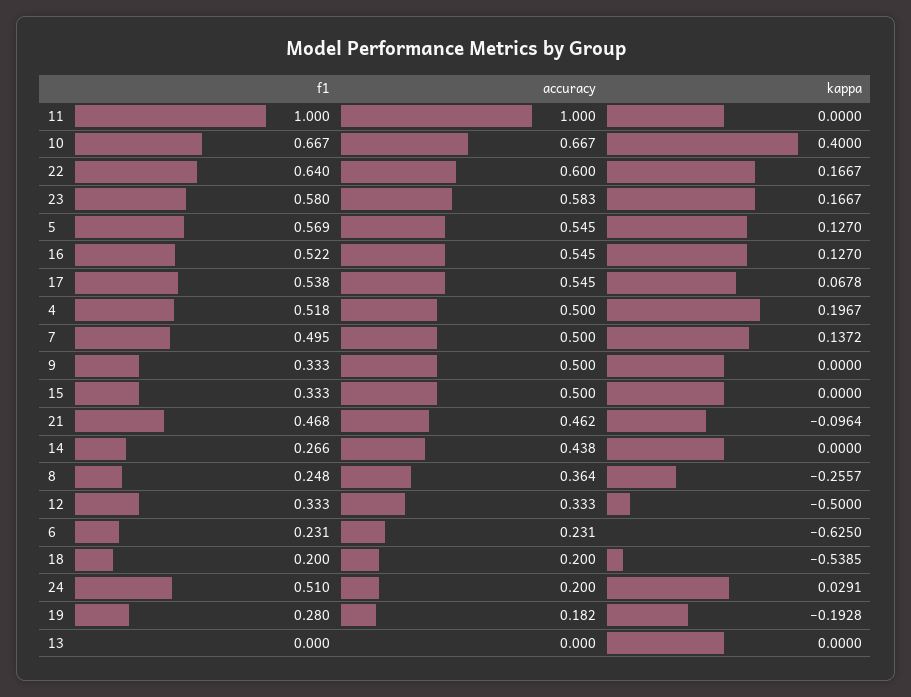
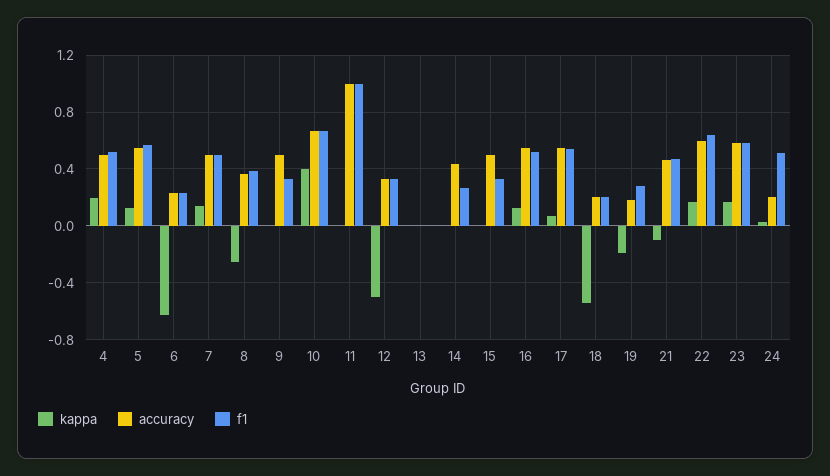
  {
    "f1": {
      "11": 1,
      "10": 0.667,
      "22": 0.64,
      "23": 0.58,
      "5": 0.569,
      "16": 0.522,
      "17": 0.538,
      "4": 0.518,
      "7": 0.495,
      "9": 0.333,
      "15": 0.333,
      "21": 0.468,
      "14": 0.266,
-     "8": 0.248,
+     "8": 0.4,
      "12": 0.333,
      "6": 0.231,
      "18": 0.2,
      "24": 0.51,
      "19": 0.28,
      "13": 0
    },
    "accuracy": {
      "11": 1,
      "10": 0.667,
      "22": 0.6,
      "23": 0.583,
      "5": 0.545,
      "16": 0.545,
      "17": 0.545,
      "4": 0.5,
      "7": 0.5,
      "9": 0.5,
      "15": 0.5,
      "21": 0.462,
      "14": 0.438,
      "8": 0.364,
      "12": 0.333,
      "6": 0.231,
      "18": 0.2,
      "24": 0.2,
      "19": 0.182,
      "13": 0
    },
    "kappa": {
      "11": 0,
      "10": 0.4,
      "22": 0.1667,
      "23": 0.1667,
      "5": 0.127,
      "16": 0.127,
      "17": 0.0678,
      "4": 0.1967,
      "7": 0.1372,
      "9": 0,
      "15": 0,
      "21": -0.0964,
      "14": 0,
      "8": -0.2557,
      "12": -0.5,
      "6": -0.625,
      "18": -0.5385,
      "24": 0.0291,
      "19": -0.1928,
      "13": 0
    }
  }

